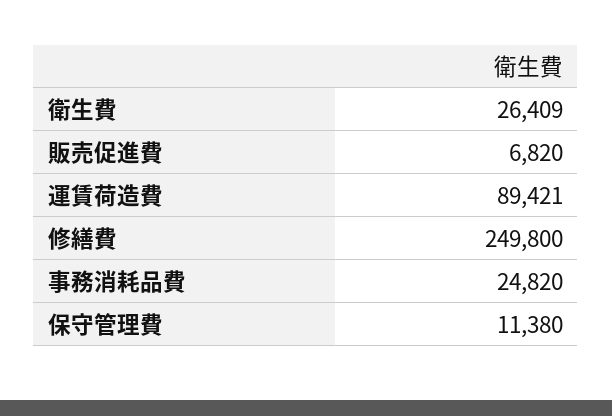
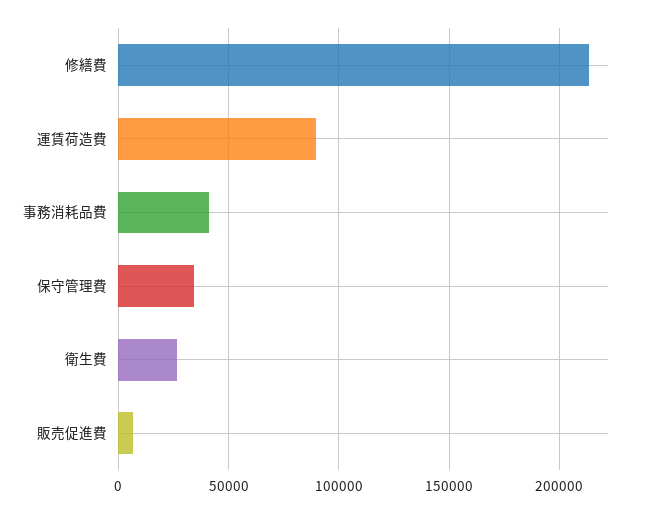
  {
    "衛生費": 26409,
    "販売促進費": 6820,
    "運賃荷造費": 89421,
-   "修繕費": 249800,
+   "修繕費": 215000,
-   "事務消耗品費": 24820,
+   "事務消耗品費": 40000,
-   "保守管理費": 11380
+   "保守管理費": 35000
  }

